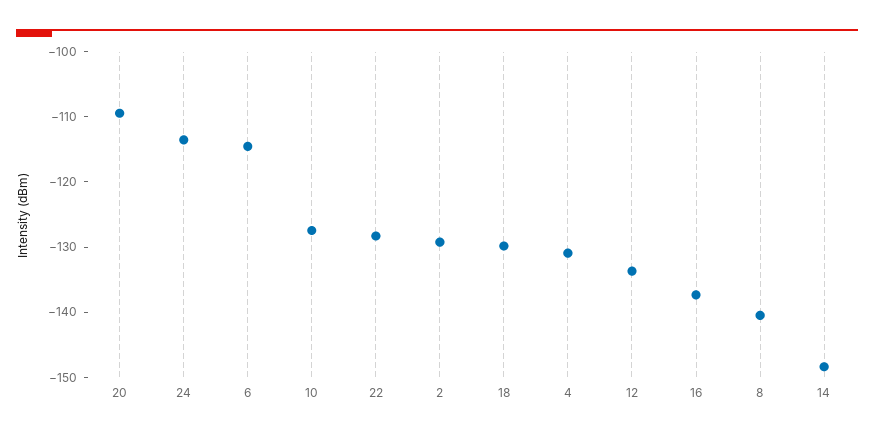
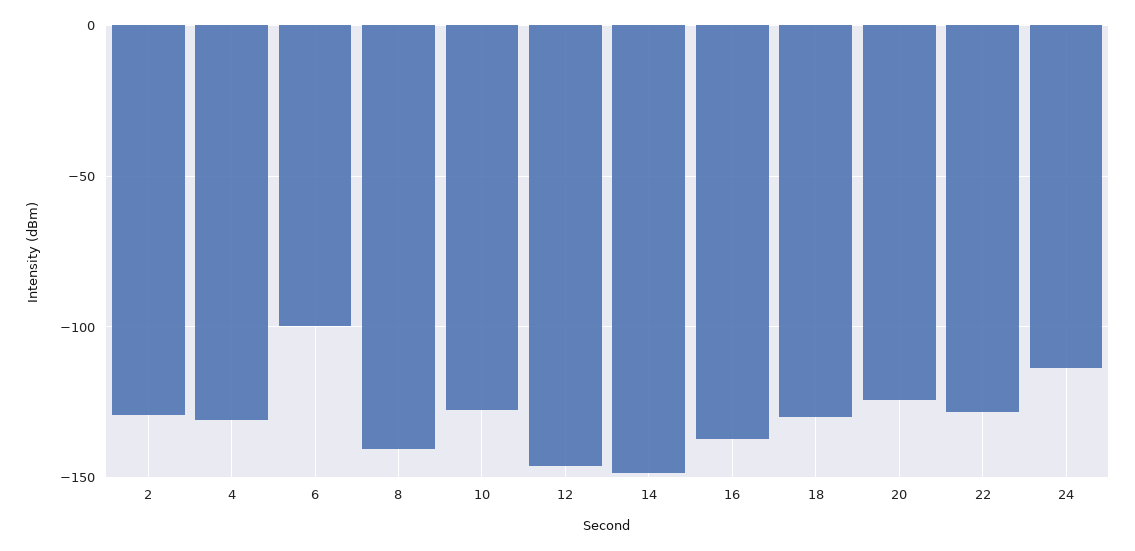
  {
-   "20": -110,
+   "20": -125,
    "24": -114,
-   "6": -114,
+   "6": -100,
    "10": -128,
    "22": -128,
    "2": -130,
    "18": -130,
    "4": -130,
-   "12": -134,
+   "12": -145,
    "16": -138,
    "8": -140,
    "14": -148
  }

